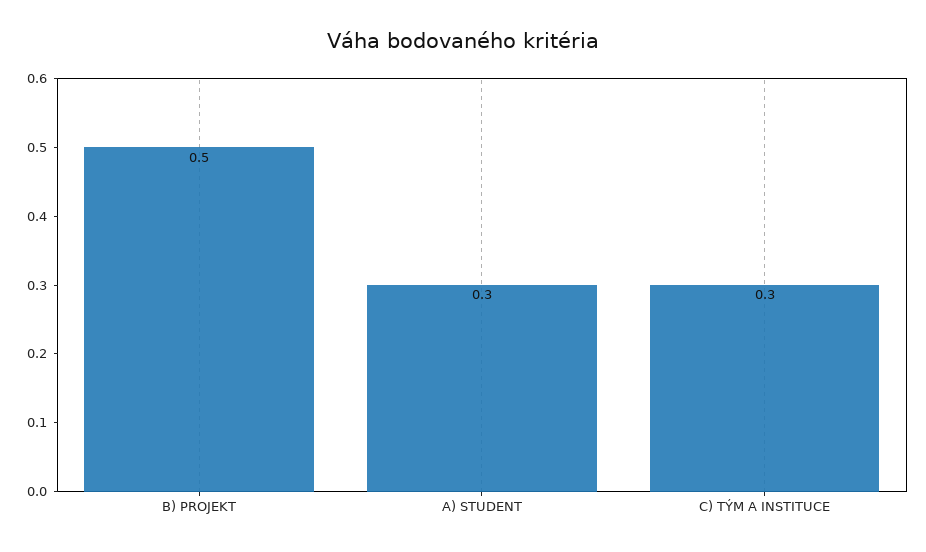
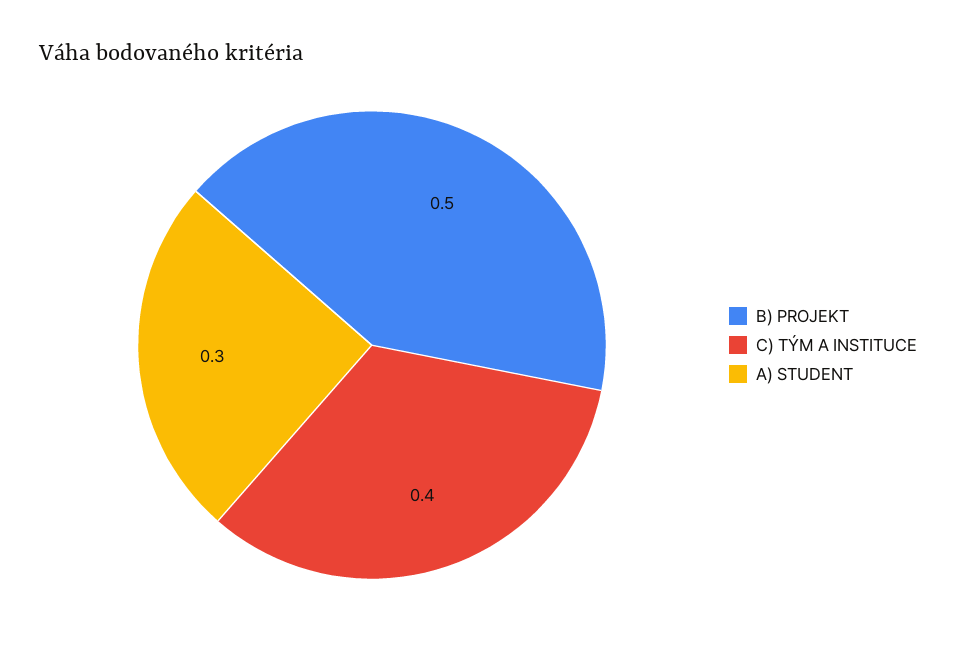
  {
    "B) PROJEKT": 0.5,
    "A) STUDENT": 0.3,
-   "C) TÝM A INSTITUCE": 0.3
+   "C) TÝM A INSTITUCE": 0.4
  }

